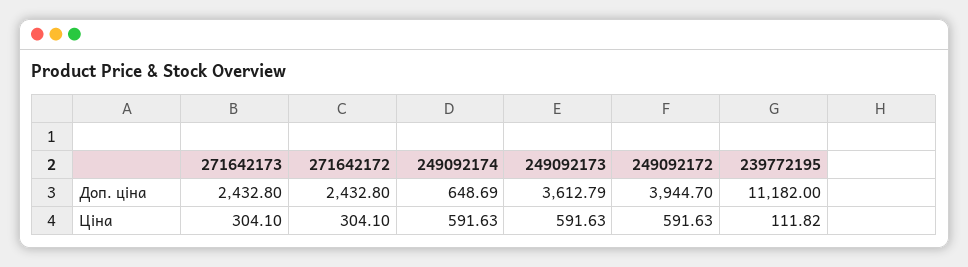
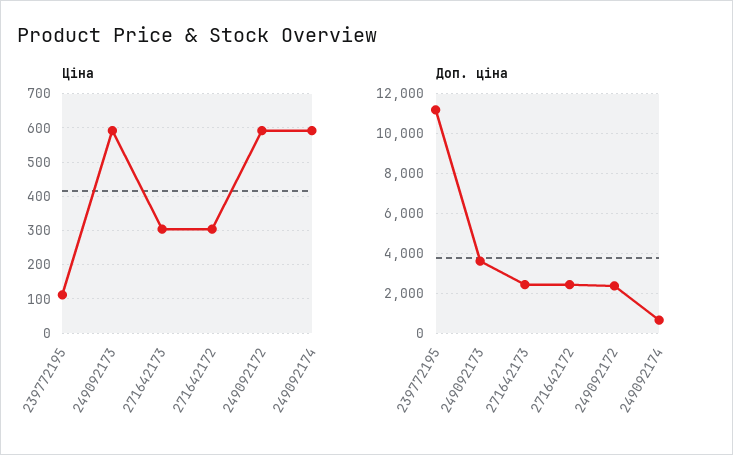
  {
    "Доп. ціна": {
      "271642173": 2432.8,
      "271642172": 2432.8,
      "249092174": 648.69,
      "249092173": 3612.79,
-     "249092172": 3944.7,
+     "249092172": 2500,
      "239772195": 11182
    },
    "Ціна": {
      "271642173": 304.1,
      "271642172": 304.1,
      "249092174": 591.63,
      "249092173": 591.63,
      "249092172": 591.63,
      "239772195": 111.82
    }
  }

